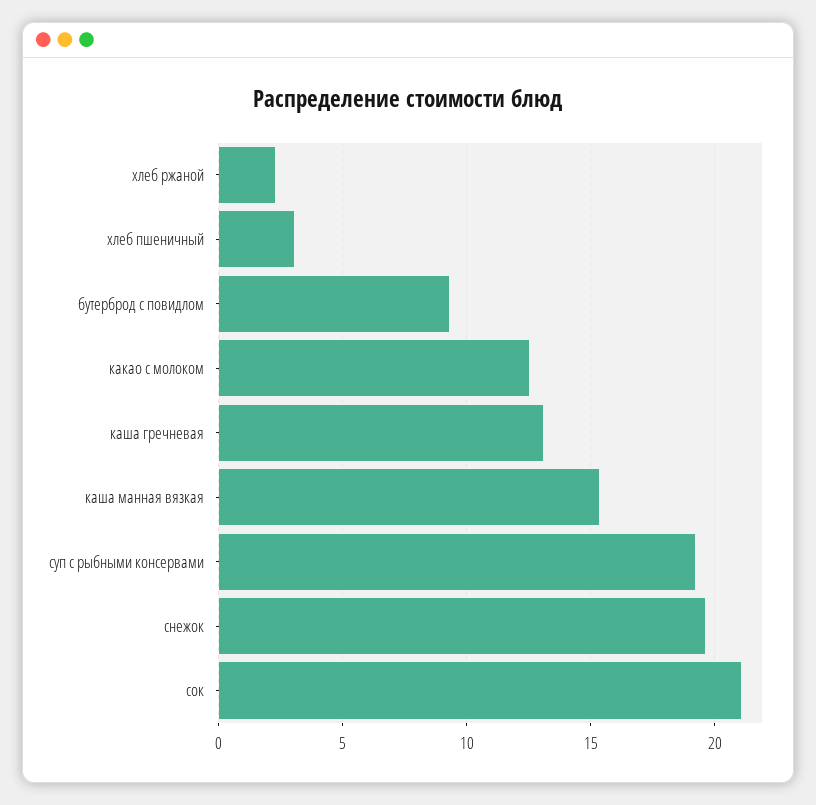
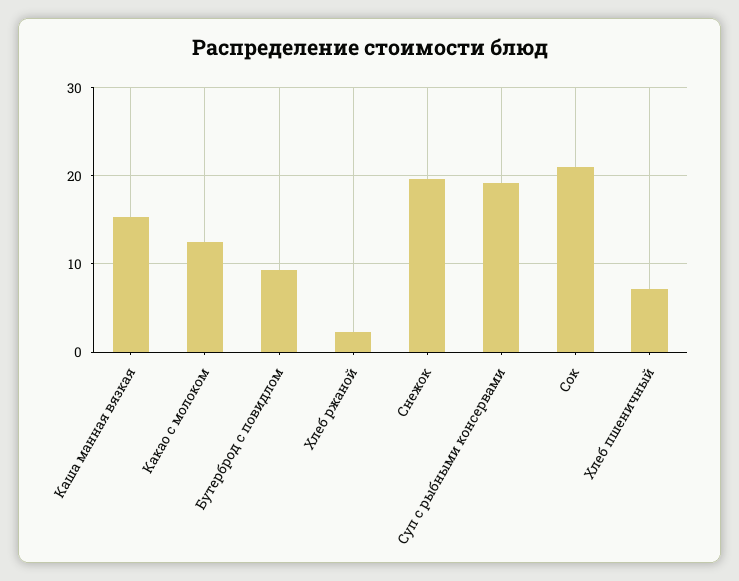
  {
    "хлеб ржаной": 2.5,
-   "хлеб пшеничный": 3,
+   "хлеб пшеничный": 7,
    "бутерброд с повидлом": 9.5,
    "какао с молоком": 12.5,
-   "каша гречневая": 13,
    "каша манная вязкая": 15.5,
    "суп с рыбными консервами": 19,
    "снежок": 19.5,
    "сок": 21
  }

